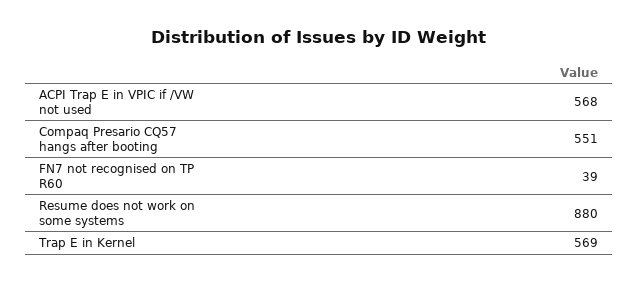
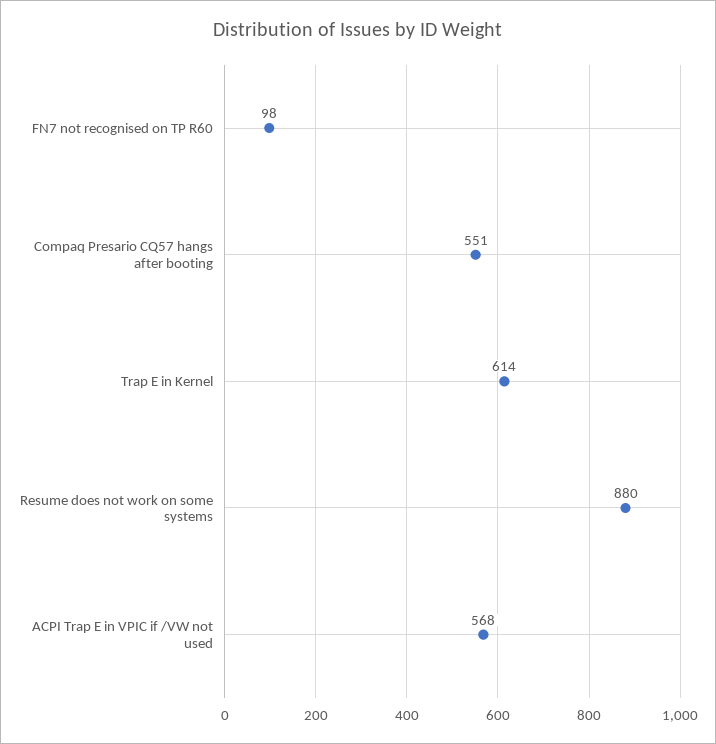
  {
    "ACPI Trap E in VPIC if /VW not used": 568,
    "Compaq Presario CQ57 hangs after booting": 551,
-   "FN7 not recognised on TP R60": 39,
+   "FN7 not recognised on TP R60": 98,
    "Resume does not work on some systems": 880,
-   "Trap E in Kernel": 569
+   "Trap E in Kernel": 614
  }

